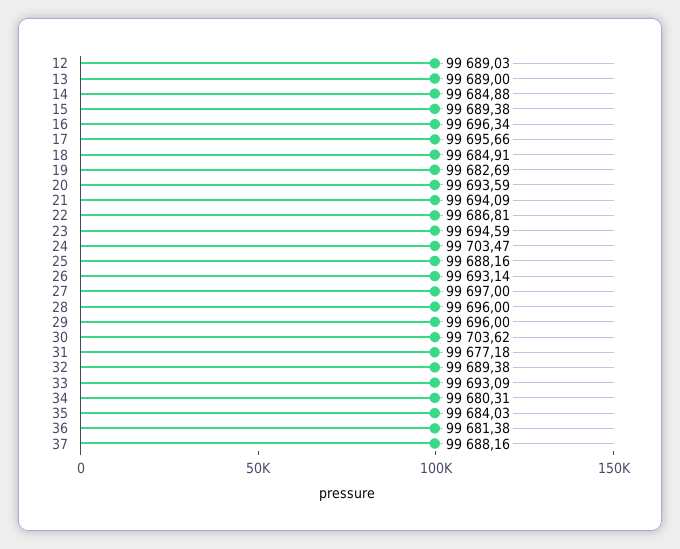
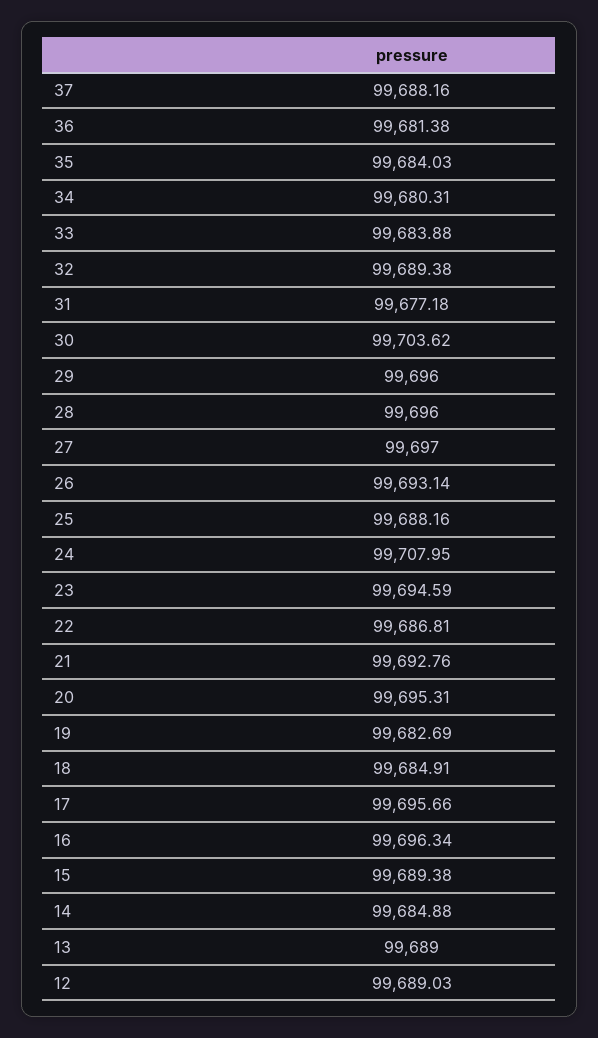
  {
    "12": 99689.03,
    "13": 99689,
    "14": 99684.88,
    "15": 99689.38,
    "16": 99696.34,
    "17": 99695.66,
    "18": 99684.91,
    "19": 99682.69,
-   "20": 99693.59,
+   "20": 99695.31,
-   "21": 99694.09,
+   "21": 99692.76,
    "22": 99686.81,
    "23": 99694.59,
-   "24": 99703.47,
+   "24": 99707.95,
    "25": 99688.16,
    "26": 99693.14,
    "27": 99697,
    "28": 99696,
    "29": 99696,
    "30": 99703.62,
    "31": 99677.18,
    "32": 99689.38,
-   "33": 99693.09,
+   "33": 99683.88,
    "34": 99680.31,
    "35": 99684.03,
    "36": 99681.38,
    "37": 99688.16
  }

